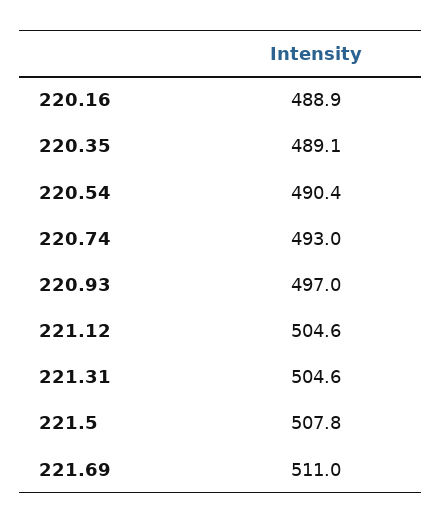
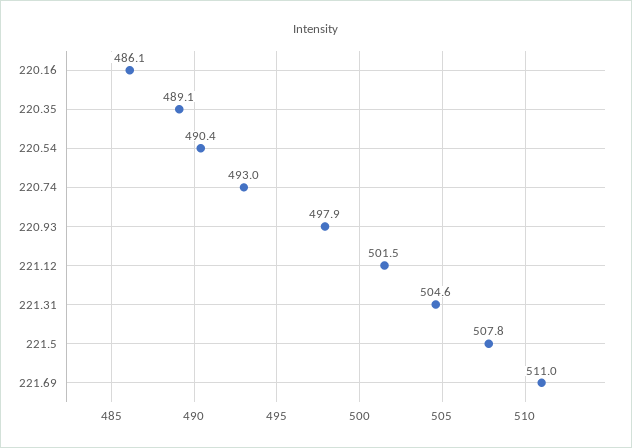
  {
-   "220.16": 488.9,
+   "220.16": 486.1,
    "220.35": 489.1,
    "220.54": 490.4,
    "220.74": 493,
-   "220.93": 497,
+   "220.93": 497.9,
-   "221.12": 504.6,
+   "221.12": 501.5,
    "221.31": 504.6,
    "221.5": 507.8,
    "221.69": 511
  }

